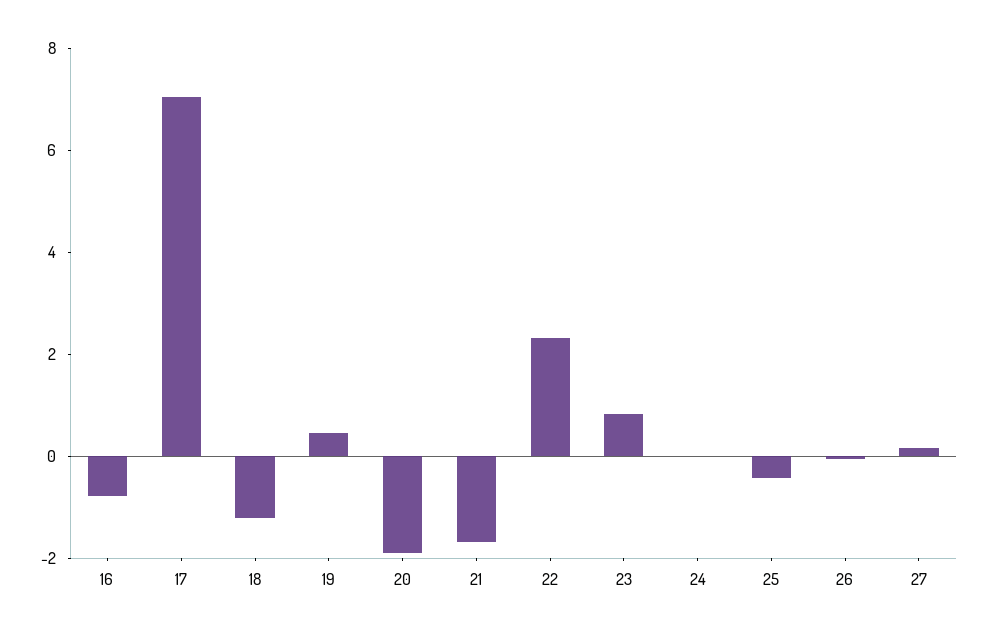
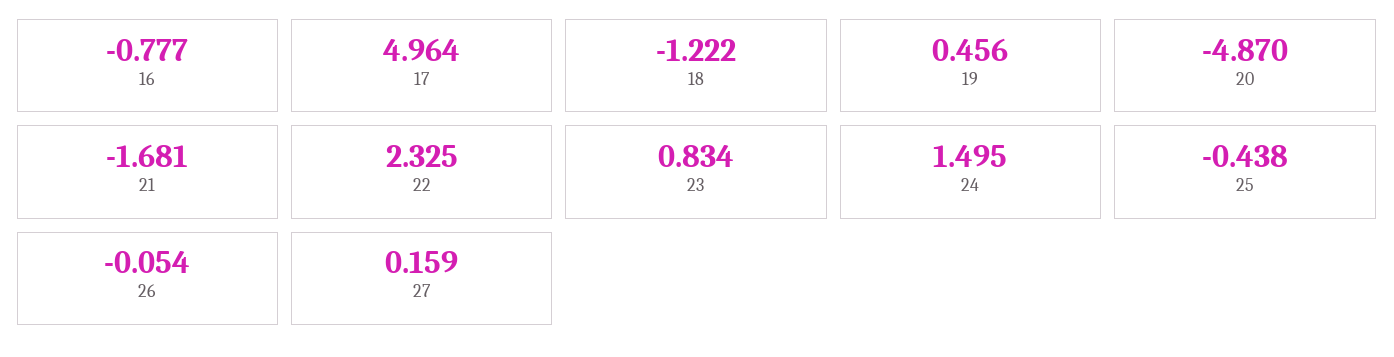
  {
    "16": -0.777,
-   "17": 7,
+   "17": 4.964,
    "18": -1.222,
    "19": 0.456,
-   "20": -2,
+   "20": -4.87,
    "21": -1.681,
    "22": 2.325,
    "23": 0.834,
-   "24": 0,
+   "24": 1.495,
    "25": -0.438,
    "26": -0.054,
    "27": 0.159
  }

